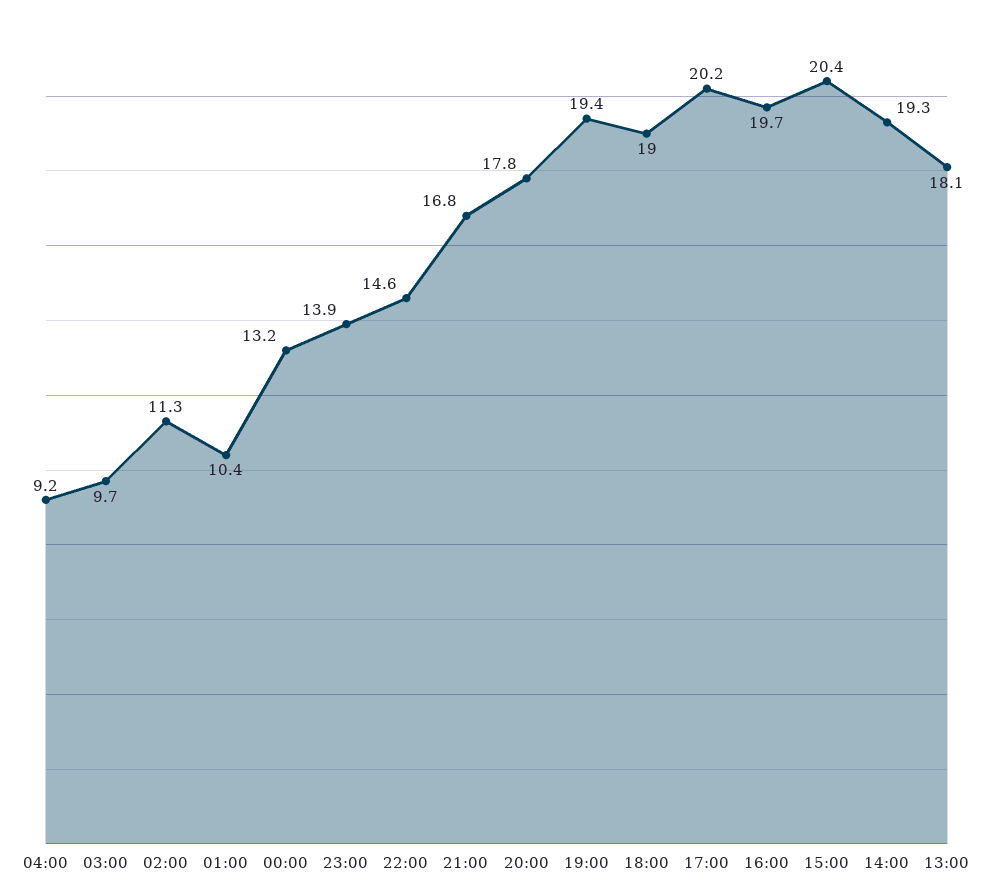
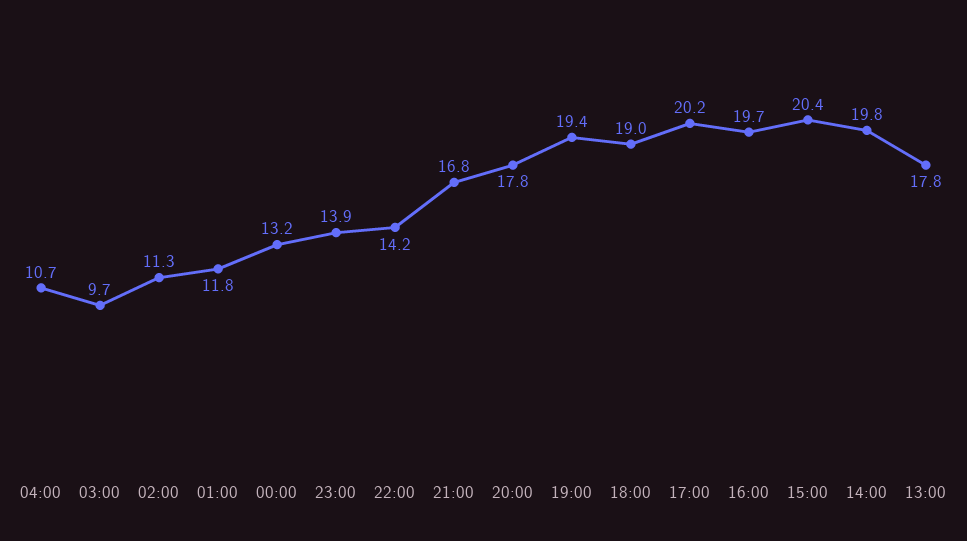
  {
-   "04:00": 9.2,
+   "04:00": 10.7,
    "03:00": 9.7,
    "02:00": 11.3,
-   "01:00": 10.4,
+   "01:00": 11.8,
    "00:00": 13.2,
    "23:00": 13.9,
-   "22:00": 14.6,
+   "22:00": 14.2,
    "21:00": 16.8,
    "20:00": 17.8,
    "19:00": 19.4,
    "18:00": 19,
    "17:00": 20.2,
    "16:00": 19.7,
    "15:00": 20.4,
-   "14:00": 19.3,
+   "14:00": 19.8,
-   "13:00": 18.1
+   "13:00": 17.8
  }

